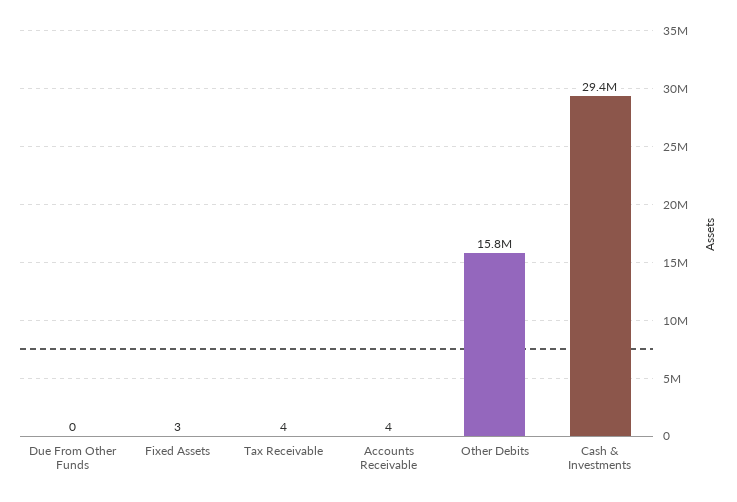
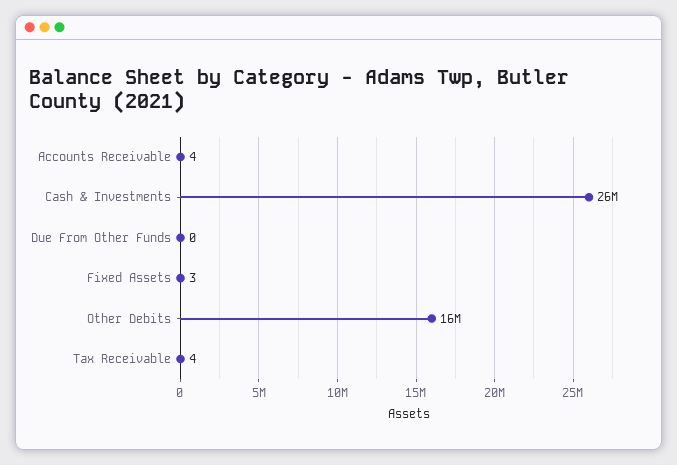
  {
    "Due From Other Funds": 0,
    "Fixed Assets": 3,
    "Tax Receivable": 4,
    "Accounts Receivable": 4,
    "Other Debits": 15800000,
-   "Cash & Investments": 29400000
+   "Cash & Investments": 26000000
  }

